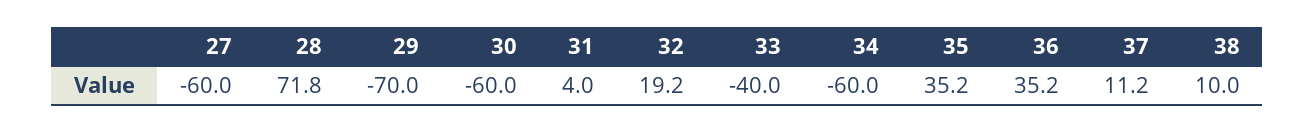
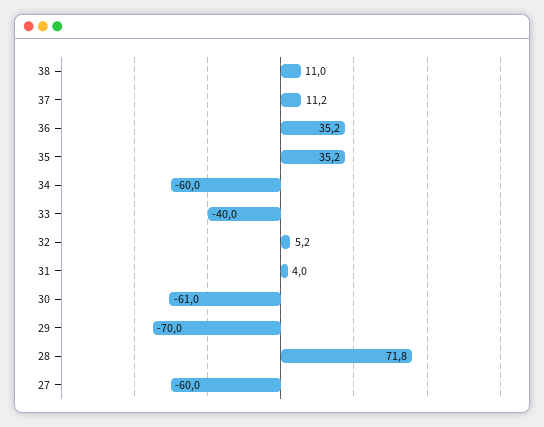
  {
    "27": -60,
    "28": 71.8,
    "29": -70,
-   "30": -60,
+   "30": -61,
    "31": 4,
-   "32": 19.2,
+   "32": 5.2,
    "33": -40,
    "34": -60,
    "35": 35.2,
    "36": 35.2,
    "37": 11.2,
-   "38": 10
+   "38": 11
  }

